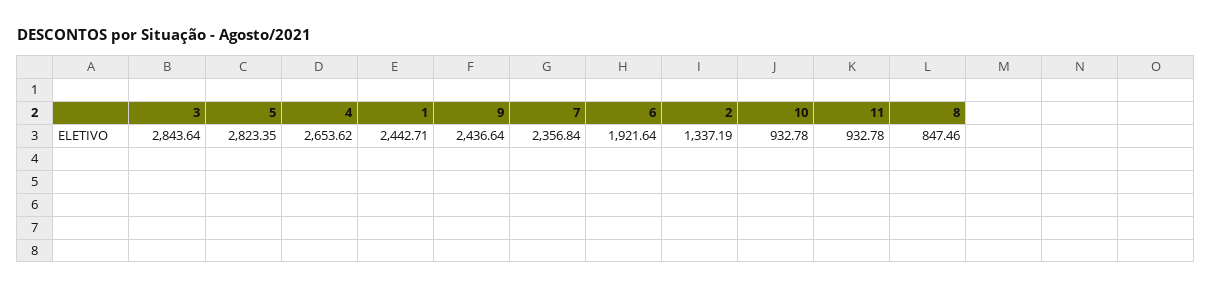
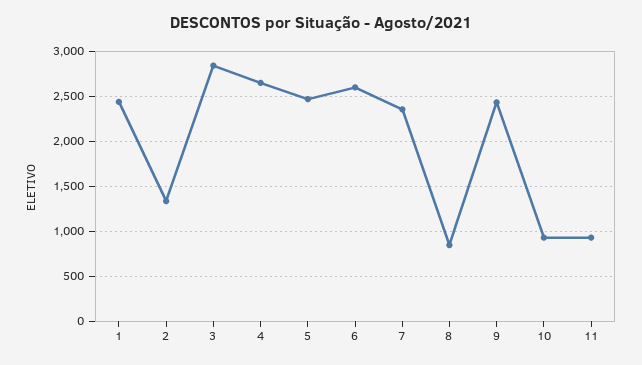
  {
    "3": 2843.64,
-   "5": 2823.35,
+   "5": 2500,
    "4": 2653.62,
    "1": 2442.71,
    "9": 2436.64,
    "7": 2356.84,
-   "6": 1921.64,
+   "6": 2600,
    "2": 1337.19,
    "10": 932.78,
    "11": 932.78,
    "8": 847.46
  }

